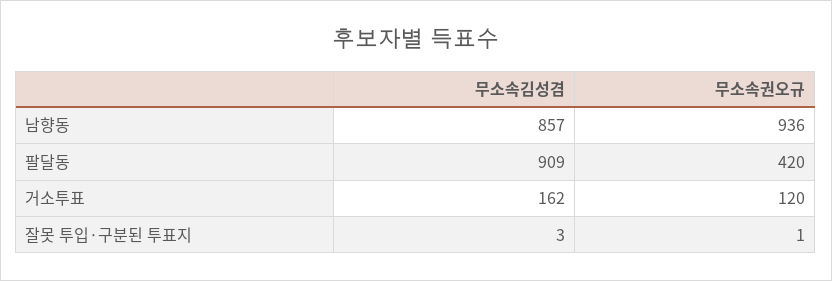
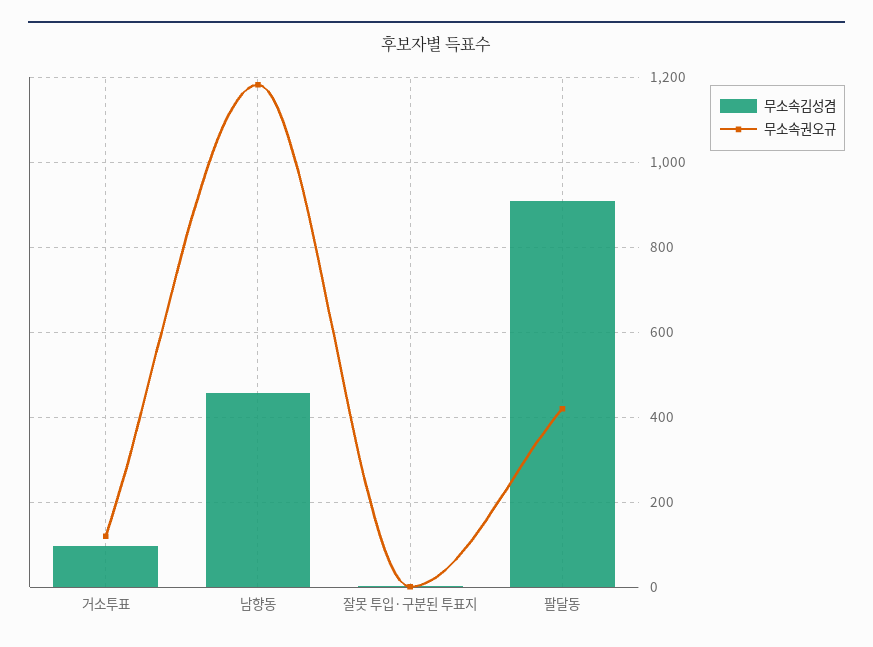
  {
    "무소속김성겸": {
-     "남향동": 857,
+     "남향동": 460,
      "팔달동": 909,
-     "거소투표": 162,
+     "거소투표": 100,
      "잘못 투입·구분된 투표지": 3
    },
    "무소속권오규": {
-     "남향동": 936,
+     "남향동": 1180,
      "팔달동": 420,
      "거소투표": 120,
      "잘못 투입·구분된 투표지": 1
    }
  }

